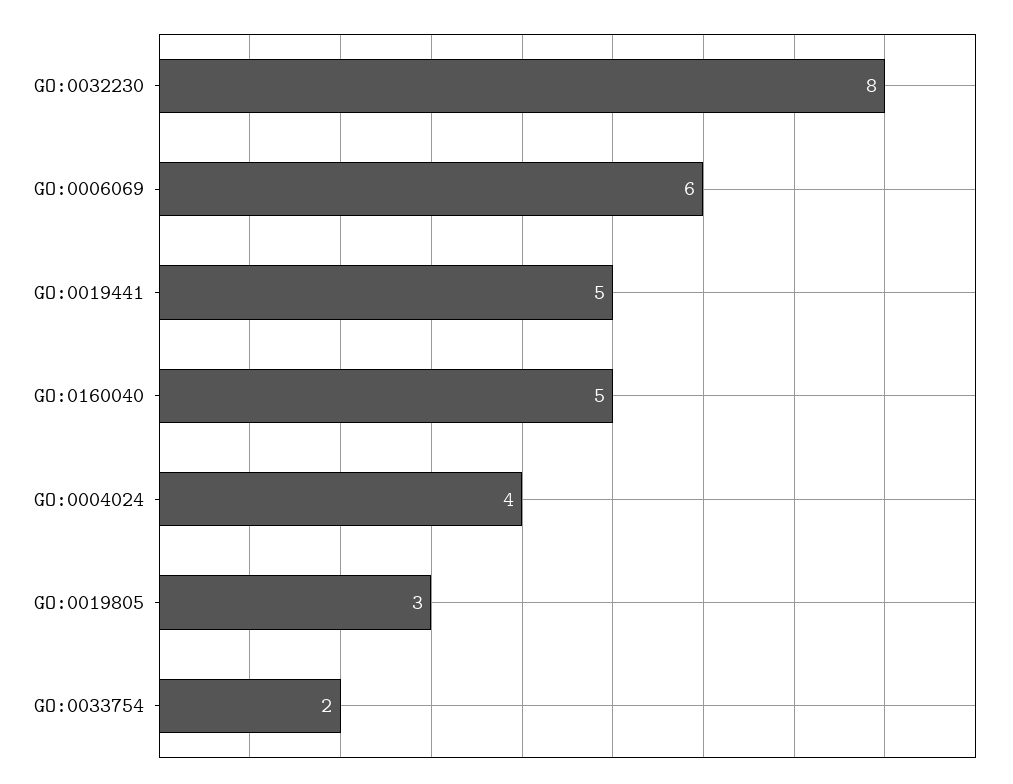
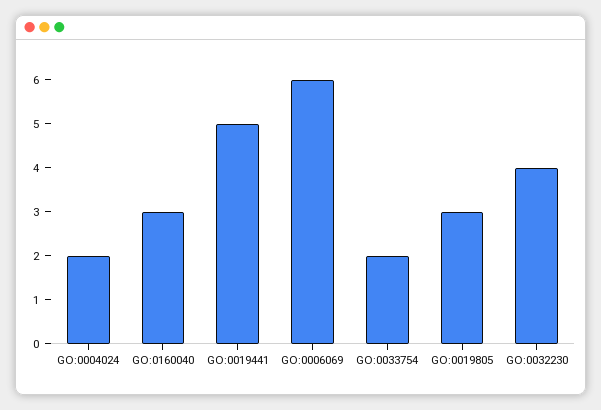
  {
-   "GO:0032230": 8,
+   "GO:0032230": 4,
    "GO:0006069": 6,
    "GO:0019441": 5,
-   "GO:0160040": 5,
+   "GO:0160040": 3,
-   "GO:0004024": 4,
+   "GO:0004024": 2,
    "GO:0019805": 3,
    "GO:0033754": 2
  }

